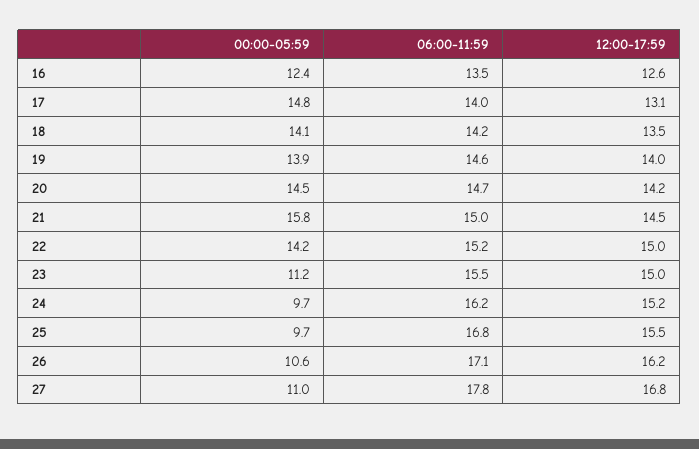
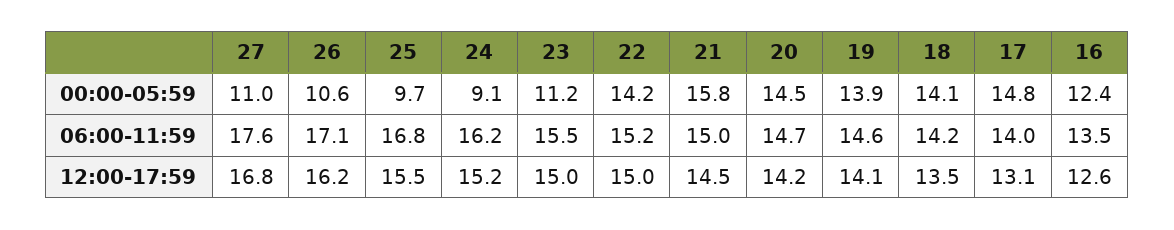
  {
    "00:00-05:59": {
      "16": 12.4,
      "17": 14.8,
      "18": 14.1,
      "19": 13.9,
      "20": 14.5,
      "21": 15.8,
      "22": 14.2,
      "23": 11.2,
-     "24": 9.7,
+     "24": 9.1,
      "25": 9.7,
      "26": 10.6,
      "27": 11
    },
    "06:00-11:59": {
      "16": 13.5,
      "17": 14,
      "18": 14.2,
      "19": 14.6,
      "20": 14.7,
      "21": 15,
      "22": 15.2,
      "23": 15.5,
      "24": 16.2,
      "25": 16.8,
      "26": 17.1,
-     "27": 17.8
+     "27": 17.6
    },
    "12:00-17:59": {
      "16": 12.6,
      "17": 13.1,
      "18": 13.5,
-     "19": 14,
+     "19": 14.1,
      "20": 14.2,
      "21": 14.5,
      "22": 15,
      "23": 15,
      "24": 15.2,
      "25": 15.5,
      "26": 16.2,
      "27": 16.8
    }
  }

